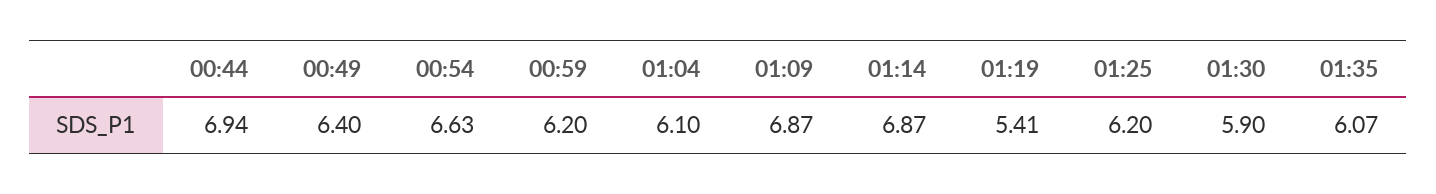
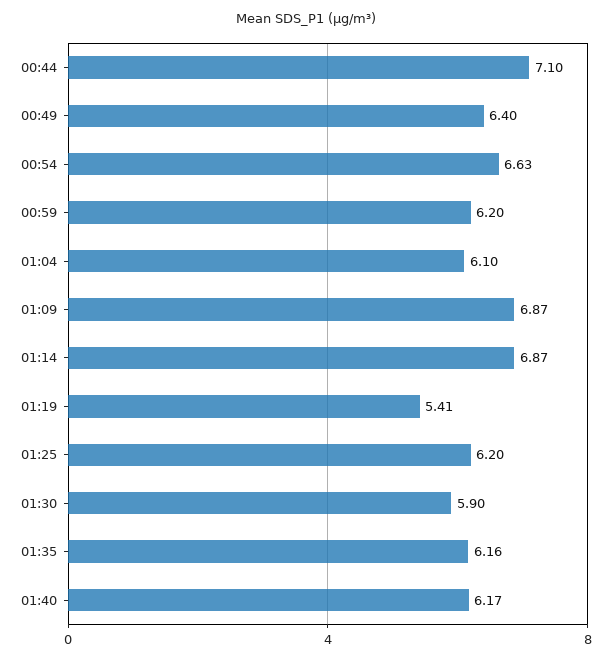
  {
-   "00:44": 6.94,
+   "00:44": 7.1,
    "00:49": 6.4,
    "00:54": 6.63,
    "00:59": 6.2,
    "01:04": 6.1,
    "01:09": 6.87,
    "01:14": 6.87,
    "01:19": 5.41,
    "01:25": 6.2,
    "01:30": 5.9,
-   "01:35": 6.07
+   "01:35": 6.16,
+   "01:40": 6.17
  }

